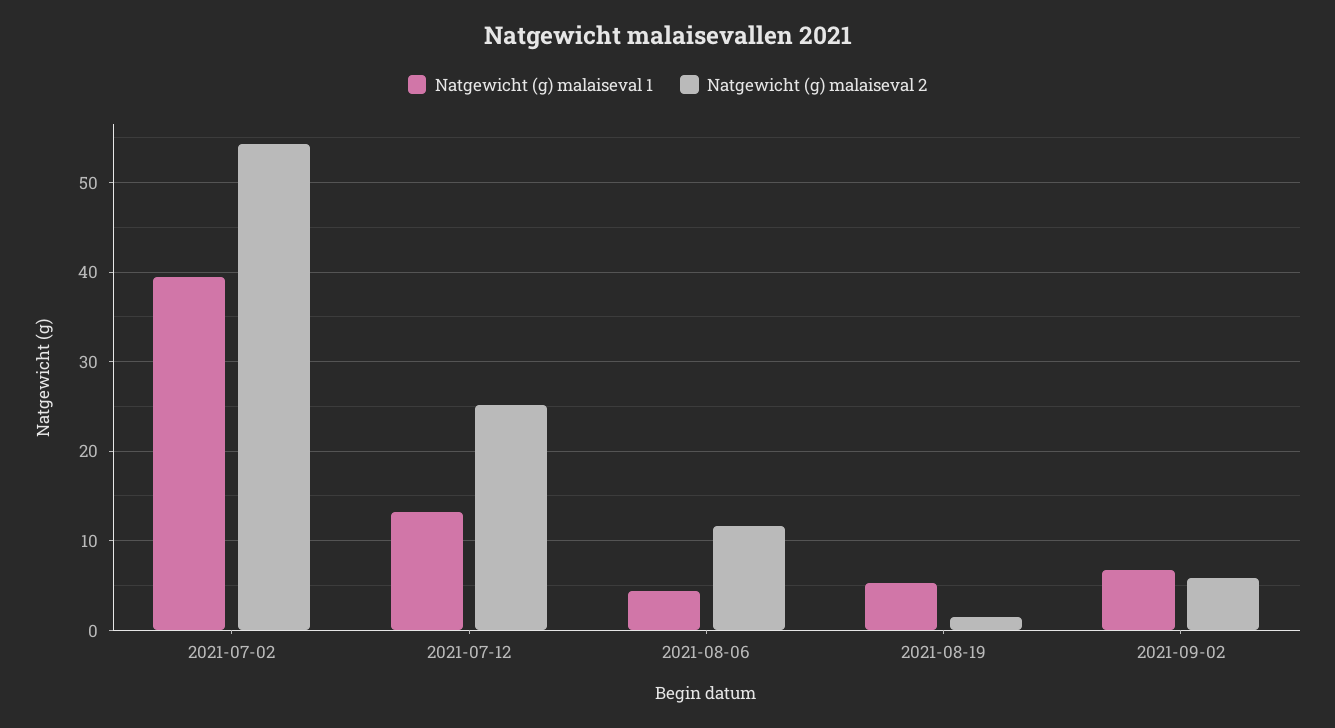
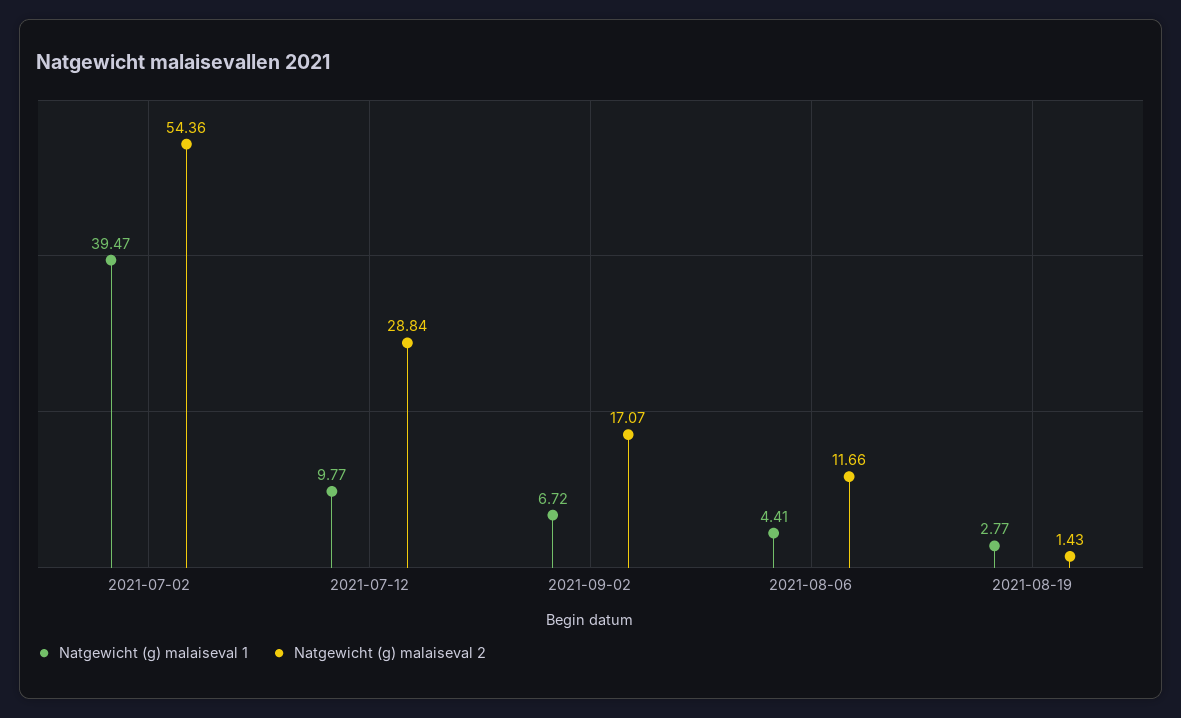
  {
    "Natgewicht (g) malaiseval 1": {
      "2021-07-02": 39.47,
-     "2021-07-12": 13,
+     "2021-07-12": 9.77,
      "2021-08-06": 4.41,
-     "2021-08-19": 5,
+     "2021-08-19": 2.77,
      "2021-09-02": 6.72
    },
    "Natgewicht (g) malaiseval 2": {
      "2021-07-02": 54.36,
-     "2021-07-12": 25,
+     "2021-07-12": 28.84,
      "2021-08-06": 11.66,
      "2021-08-19": 1.43,
-     "2021-09-02": 6
+     "2021-09-02": 17.07
    }
  }

